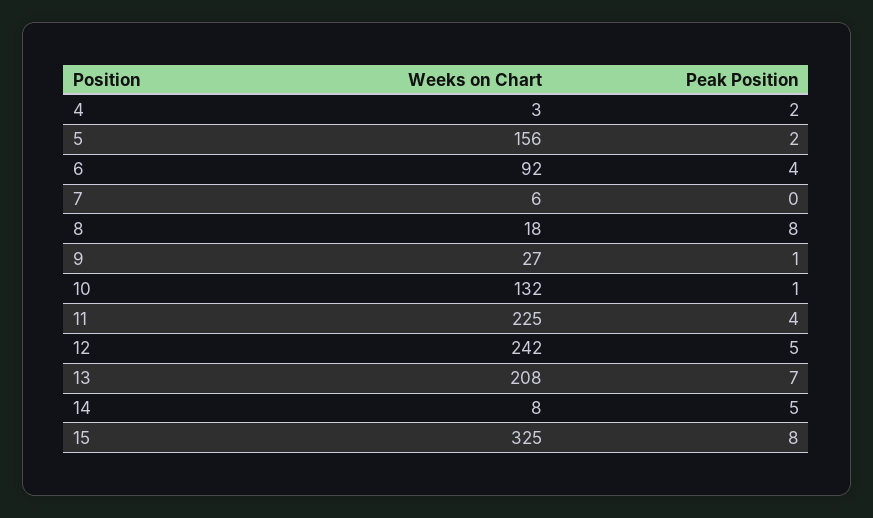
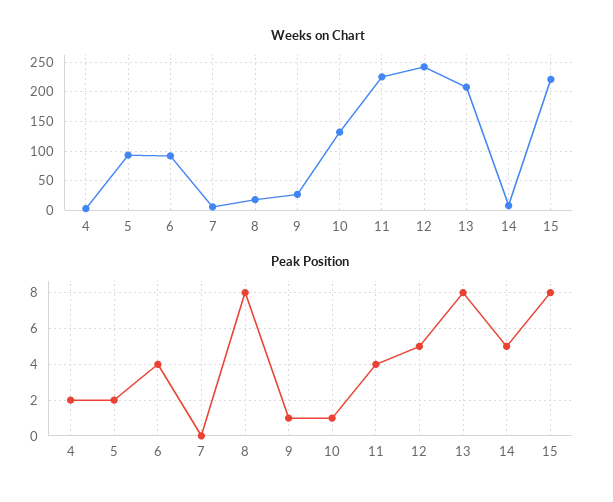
  {
    "Weeks on Chart": {
      "4": 3,
-     "5": 156,
+     "5": 100,
      "6": 92,
      "7": 6,
      "8": 18,
      "9": 27,
      "10": 132,
      "11": 225,
      "12": 242,
      "13": 208,
      "14": 8,
-     "15": 325
+     "15": 225
    },
    "Peak Position": {
      "4": 2,
      "5": 2,
      "6": 4,
      "7": 0,
      "8": 8,
      "9": 1,
      "10": 1,
      "11": 4,
      "12": 5,
-     "13": 7,
+     "13": 8,
      "14": 5,
      "15": 8
    }
  }

